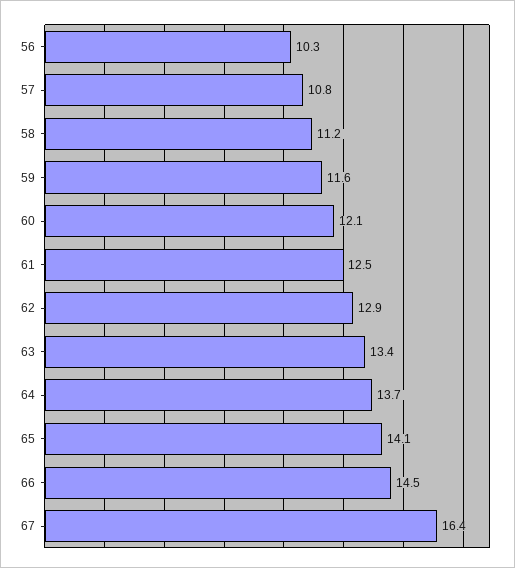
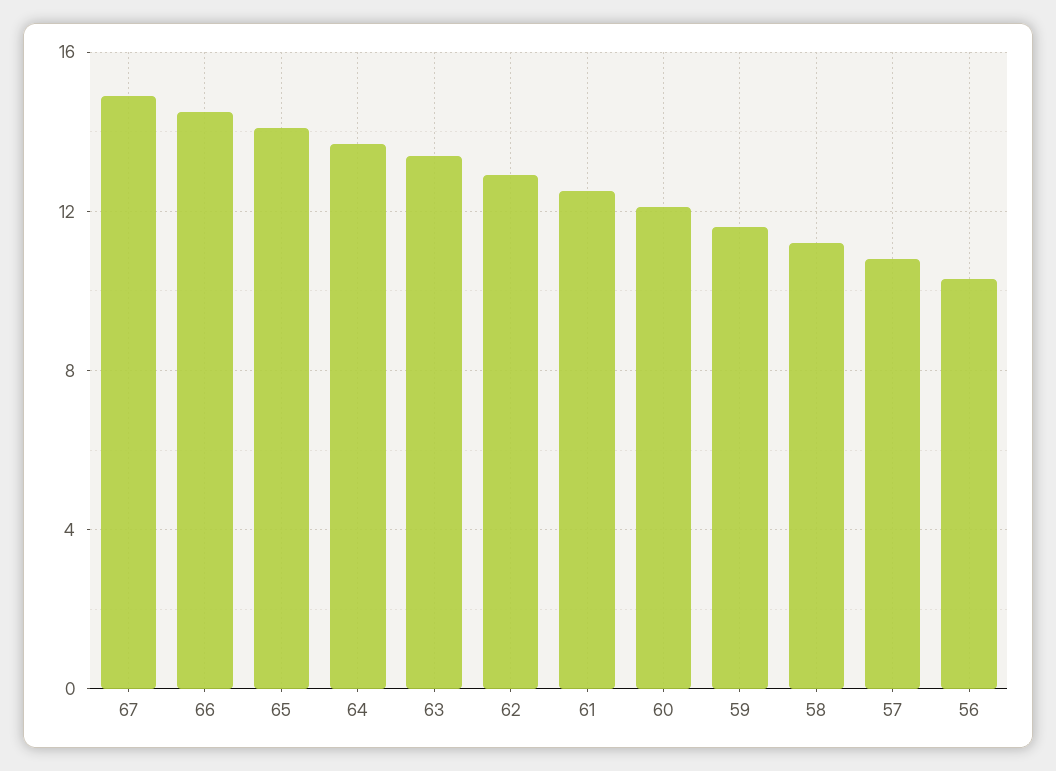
  {
    "56": 10.3,
    "57": 10.8,
    "58": 11.2,
    "59": 11.6,
    "60": 12.1,
    "61": 12.5,
    "62": 12.9,
    "63": 13.4,
    "64": 13.7,
    "65": 14.1,
    "66": 14.5,
-   "67": 16.4
+   "67": 15
  }

